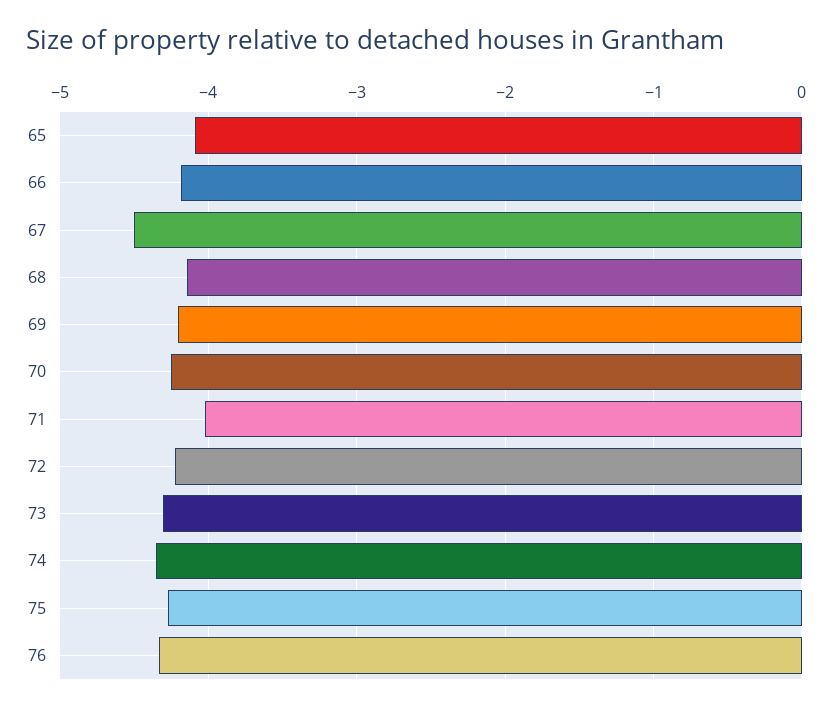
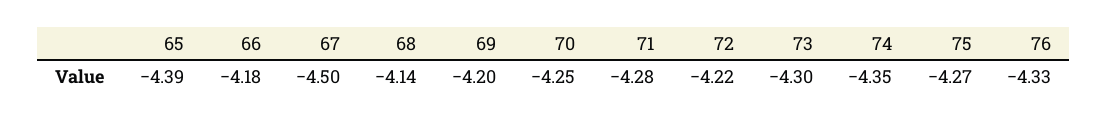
  {
-   "65": -4.1,
+   "65": -4.39,
    "66": -4.18,
    "67": -4.5,
    "68": -4.14,
    "69": -4.2,
    "70": -4.25,
-   "71": -4,
+   "71": -4.28,
    "72": -4.22,
    "73": -4.3,
    "74": -4.35,
    "75": -4.27,
    "76": -4.33
  }

